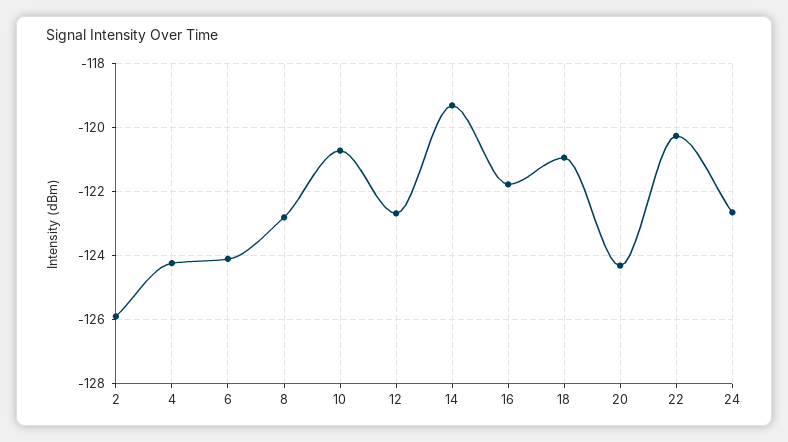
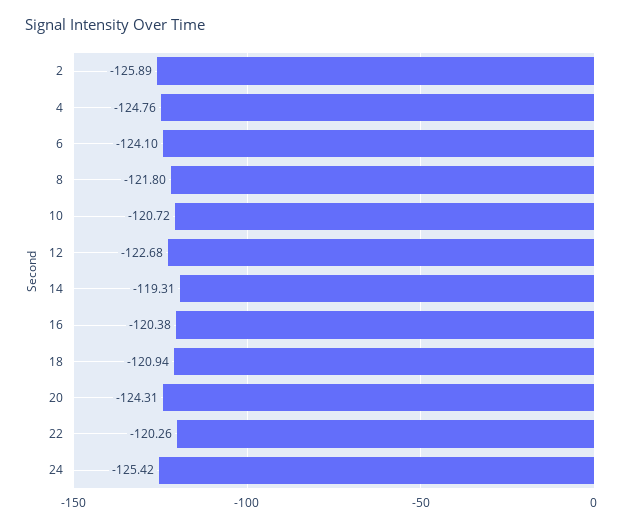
  {
    "2": -125.89,
-   "4": -124.2,
+   "4": -124.76,
    "6": -124.1,
-   "8": -122.8,
+   "8": -121.8,
    "10": -120.72,
    "12": -122.68,
    "14": -119.31,
-   "16": -121.8,
+   "16": -120.38,
    "18": -120.94,
    "20": -124.31,
    "22": -120.26,
-   "24": -122.6
+   "24": -125.42
  }

